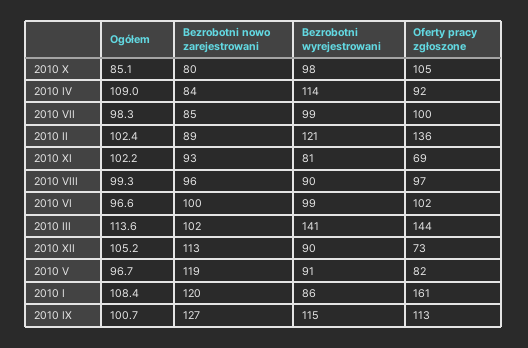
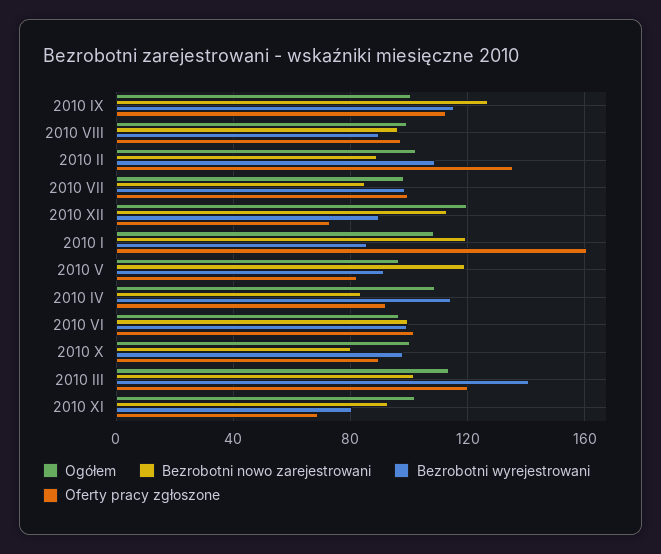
  {
    "Ogółem": {
-     "2010 X": 85.1,
+     "2010 X": 100,
      "2010 IV": 109,
      "2010 VII": 98.3,
      "2010 II": 102.4,
      "2010 XI": 102.2,
      "2010 VIII": 99.3,
      "2010 VI": 96.6,
      "2010 III": 113.6,
-     "2010 XII": 105.2,
+     "2010 XII": 120,
      "2010 V": 96.7,
      "2010 I": 108.4,
      "2010 IX": 100.7
    },
    "Bezrobotni nowo zarejestrowani": {
      "2010 X": 80,
      "2010 IV": 84,
      "2010 VII": 85,
      "2010 II": 89,
      "2010 XI": 93,
      "2010 VIII": 96,
      "2010 VI": 100,
      "2010 III": 102,
      "2010 XII": 113,
      "2010 V": 119,
      "2010 I": 120,
      "2010 IX": 127
    },
    "Bezrobotni wyrejestrowani": {
      "2010 X": 98,
      "2010 IV": 114,
      "2010 VII": 99,
-     "2010 II": 121,
+     "2010 II": 110,
      "2010 XI": 81,
      "2010 VIII": 90,
      "2010 VI": 99,
      "2010 III": 141,
      "2010 XII": 90,
      "2010 V": 91,
      "2010 I": 86,
      "2010 IX": 115
    },
    "Oferty pracy zgłoszone": {
-     "2010 X": 105,
+     "2010 X": 90,
      "2010 IV": 92,
      "2010 VII": 100,
      "2010 II": 136,
      "2010 XI": 69,
      "2010 VIII": 97,
      "2010 VI": 102,
-     "2010 III": 144,
+     "2010 III": 120,
      "2010 XII": 73,
      "2010 V": 82,
      "2010 I": 161,
      "2010 IX": 113
    }
  }

